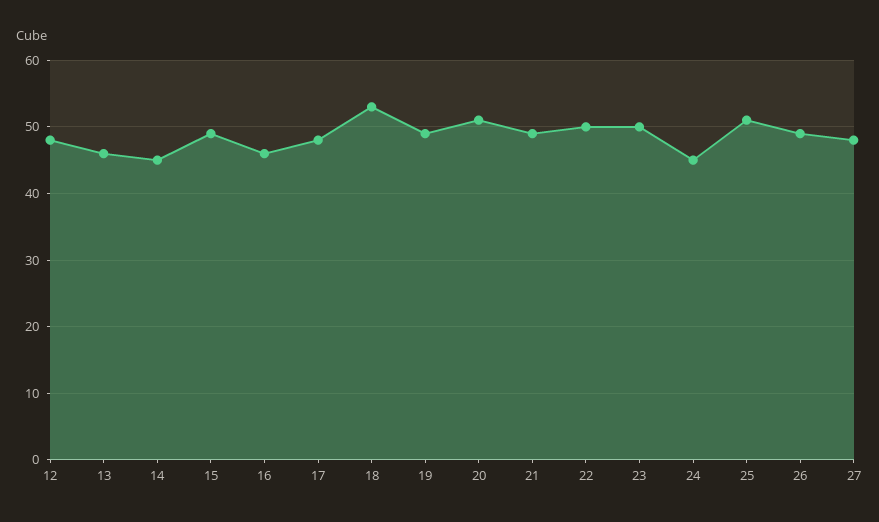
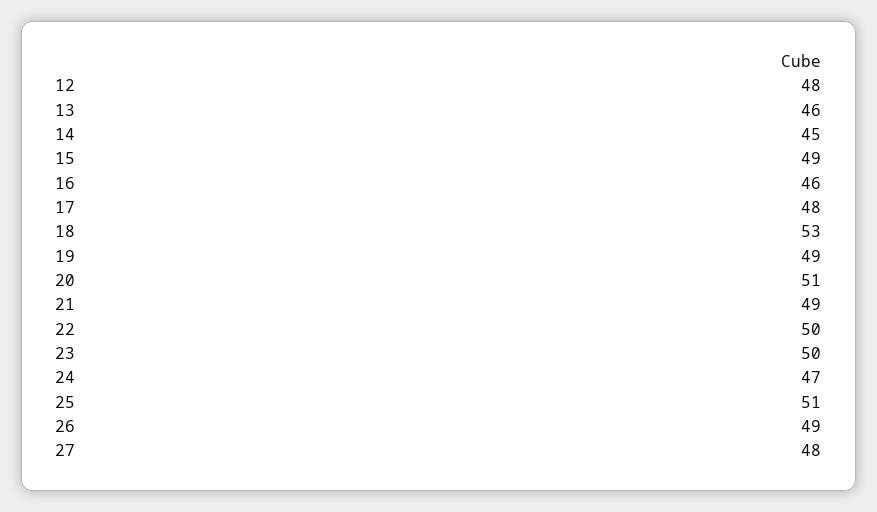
  {
    "12": 48,
    "13": 46,
    "14": 45,
    "15": 49,
    "16": 46,
    "17": 48,
    "18": 53,
    "19": 49,
    "20": 51,
    "21": 49,
    "22": 50,
    "23": 50,
-   "24": 45,
+   "24": 47,
    "25": 51,
    "26": 49,
    "27": 48
  }

